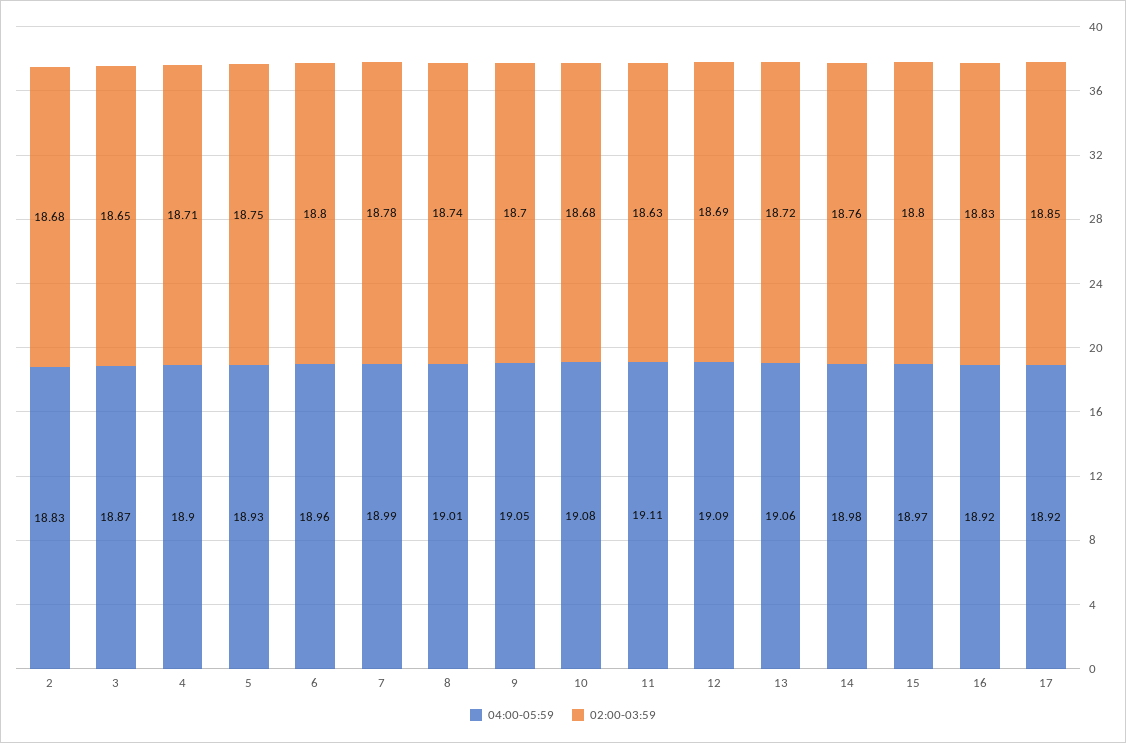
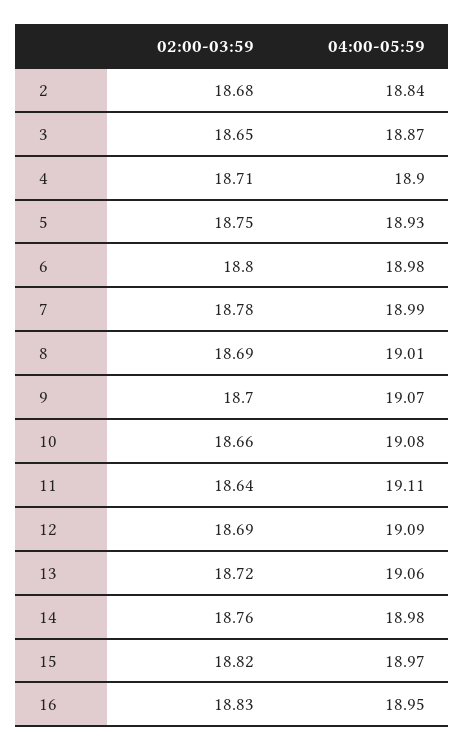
  {
    "04:00-05:59": {
-     "2": 18.83,
+     "2": 18.84,
      "3": 18.87,
      "4": 18.9,
      "5": 18.93,
-     "6": 18.96,
+     "6": 18.98,
      "7": 18.99,
      "8": 19.01,
-     "9": 19.05,
+     "9": 19.07,
      "10": 19.08,
      "11": 19.11,
      "12": 19.09,
      "13": 19.06,
      "14": 18.98,
      "15": 18.97,
-     "16": 18.92,
+     "16": 18.95
-     "17": 18.92
    },
    "02:00-03:59": {
      "2": 18.68,
      "3": 18.65,
      "4": 18.71,
      "5": 18.75,
      "6": 18.8,
      "7": 18.78,
-     "8": 18.74,
+     "8": 18.69,
      "9": 18.7,
-     "10": 18.68,
+     "10": 18.66,
-     "11": 18.63,
+     "11": 18.64,
      "12": 18.69,
      "13": 18.72,
      "14": 18.76,
-     "15": 18.8,
+     "15": 18.82,
-     "16": 18.83,
+     "16": 18.83
-     "17": 18.85
    }
  }

